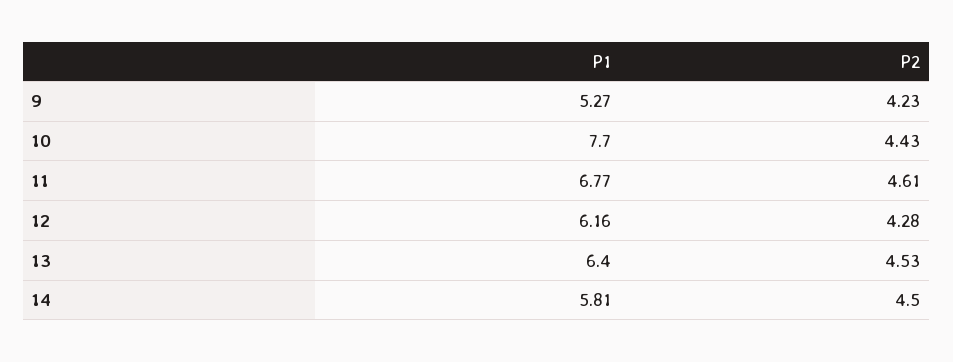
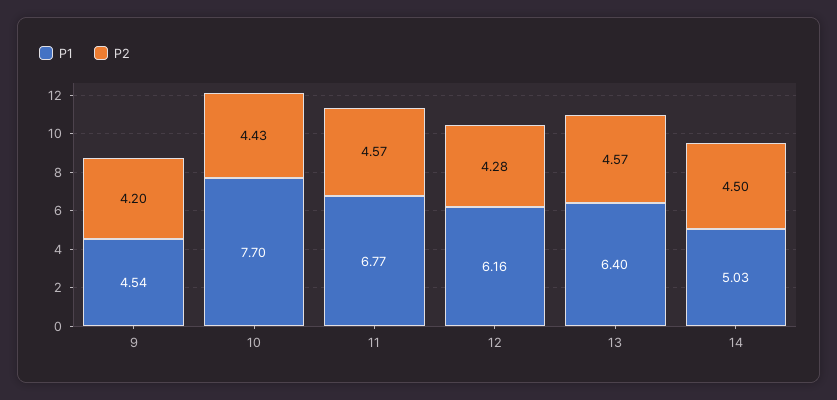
  {
    "P1": {
-     "9": 5.27,
+     "9": 4.54,
      "10": 7.7,
      "11": 6.77,
      "12": 6.16,
      "13": 6.4,
-     "14": 5.81
+     "14": 5.03
    },
    "P2": {
-     "9": 4.23,
+     "9": 4.2,
      "10": 4.43,
-     "11": 4.61,
+     "11": 4.57,
      "12": 4.28,
-     "13": 4.53,
+     "13": 4.57,
      "14": 4.5
    }
  }

